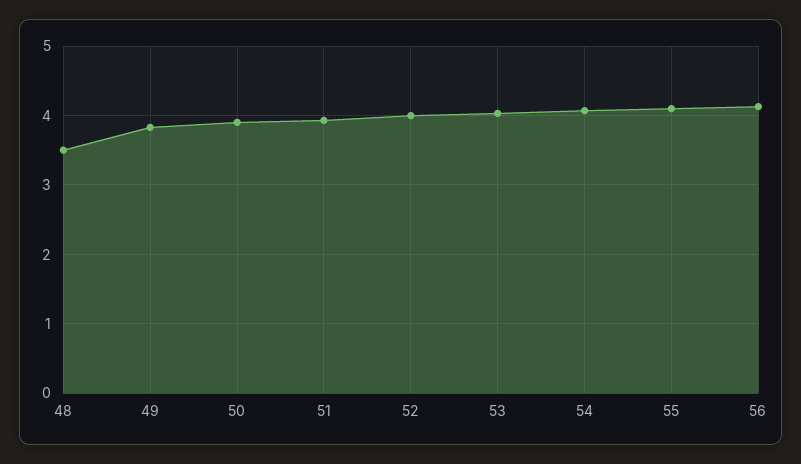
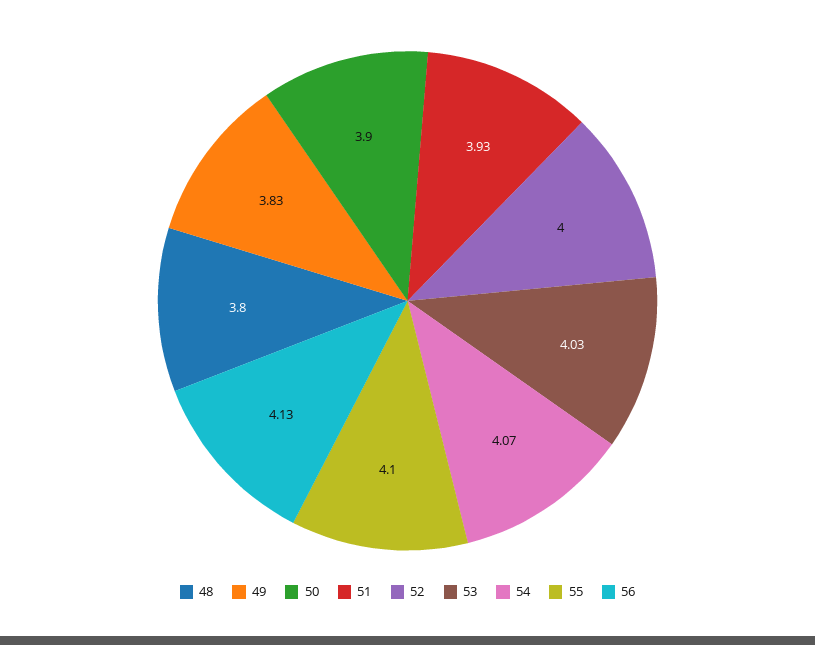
  {
-   "48": 3.5,
+   "48": 3.8,
    "49": 3.83,
    "50": 3.9,
    "51": 3.93,
    "52": 4,
    "53": 4.03,
    "54": 4.07,
    "55": 4.1,
    "56": 4.13
  }

